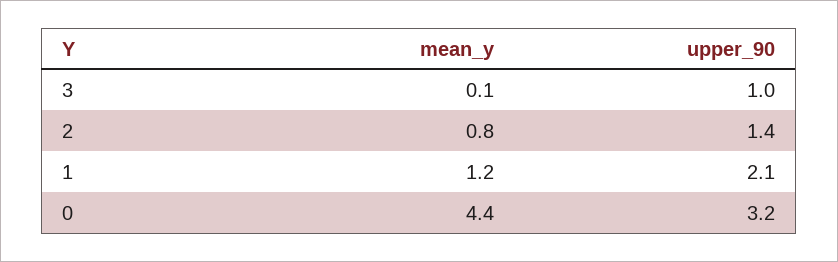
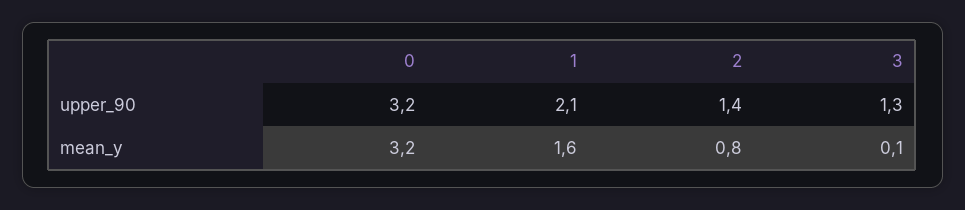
  {
    "mean_y": {
      "3": 0.1,
      "2": 0.8,
-     "1": 1.2,
+     "1": 1.6,
-     "0": 4.4
+     "0": 3.2
    },
    "upper_90": {
-     "3": 1,
+     "3": 1.3,
      "2": 1.4,
      "1": 2.1,
      "0": 3.2
    }
  }

